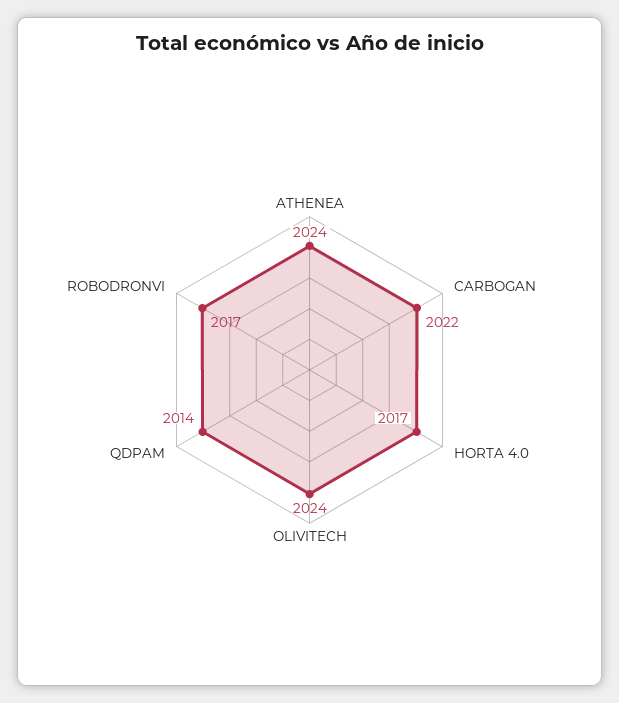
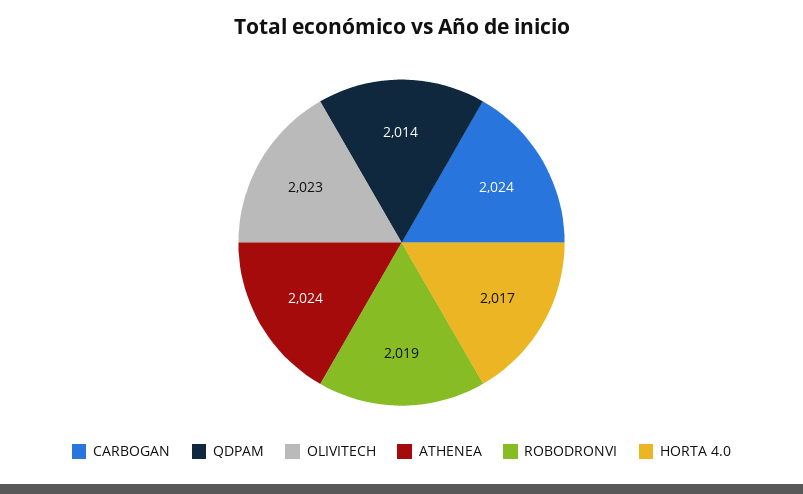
  {
    "ATHENEA": 2024,
-   "CARBOGAN": 2022,
+   "CARBOGAN": 2024,
    "HORTA 4.0": 2017,
-   "OLIVITECH": 2024,
+   "OLIVITECH": 2023,
    "QDPAM": 2014,
-   "ROBODRONVI": 2017
+   "ROBODRONVI": 2019
  }

